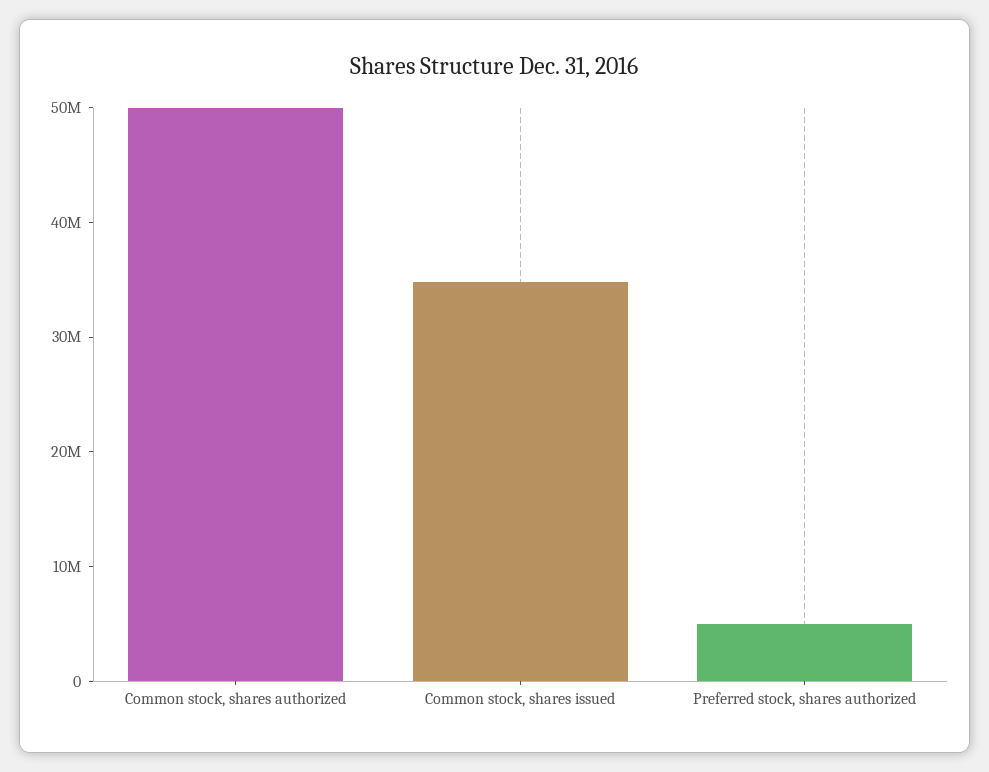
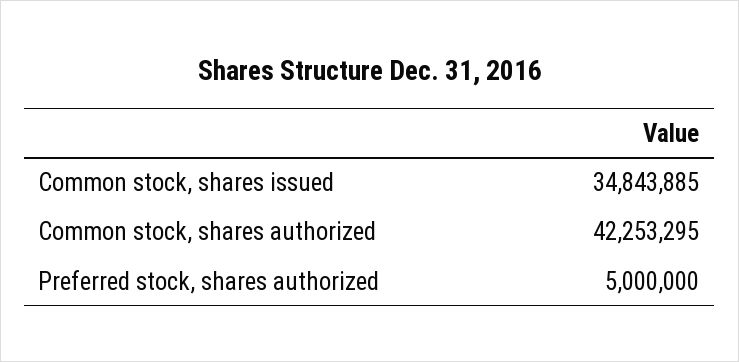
  {
-   "Common stock, shares authorized": 50000000,
+   "Common stock, shares authorized": 42253295,
    "Common stock, shares issued": 34843885,
    "Preferred stock, shares authorized": 5000000
  }

